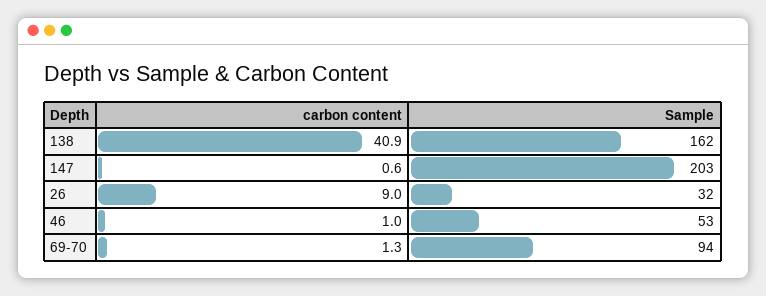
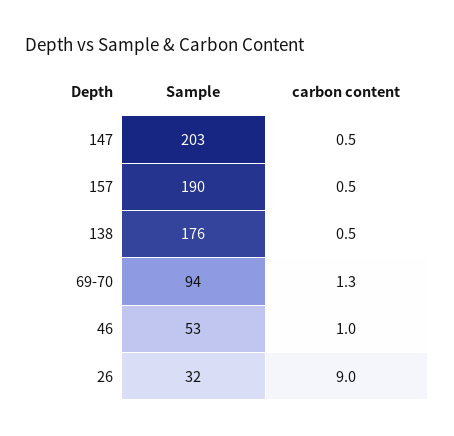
  {
    "carbon content": {
-     "138": 40.9,
+     "138": 0.5,
-     "147": 0.6,
+     "147": 0.5,
      "26": 9,
      "46": 1,
-     "69-70": 1.3
+     "69-70": 1.3,
+     "157": 0.5
    },
    "Sample": {
-     "138": 162,
+     "138": 176,
      "147": 203,
      "26": 32,
      "46": 53,
-     "69-70": 94
+     "69-70": 94,
+     "157": 190
    }
  }

